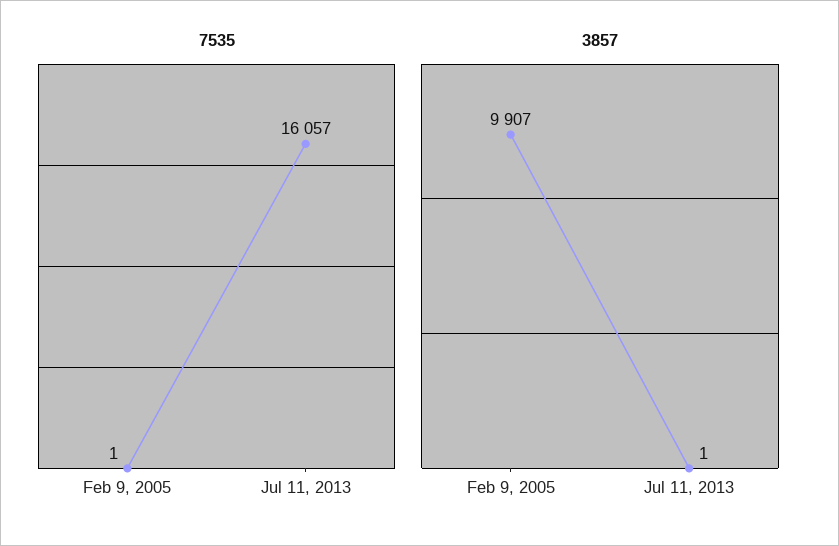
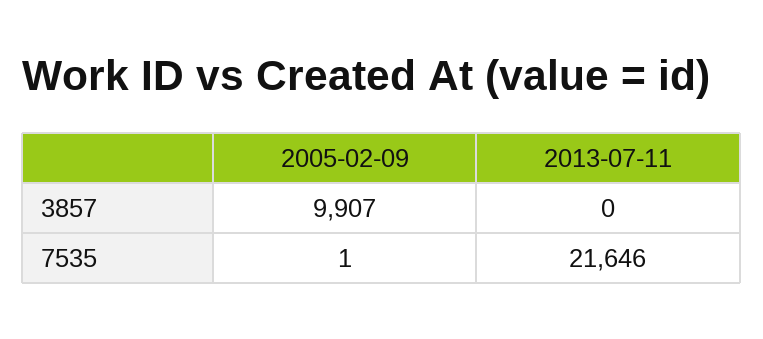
  {
    "7535": {
      "Feb 9, 2005": 1,
-     "Jul 11, 2013": 16057
+     "Jul 11, 2013": 21646
    },
    "3857": {
      "Feb 9, 2005": 9907,
-     "Jul 11, 2013": 1
+     "Jul 11, 2013": 0
    }
  }

